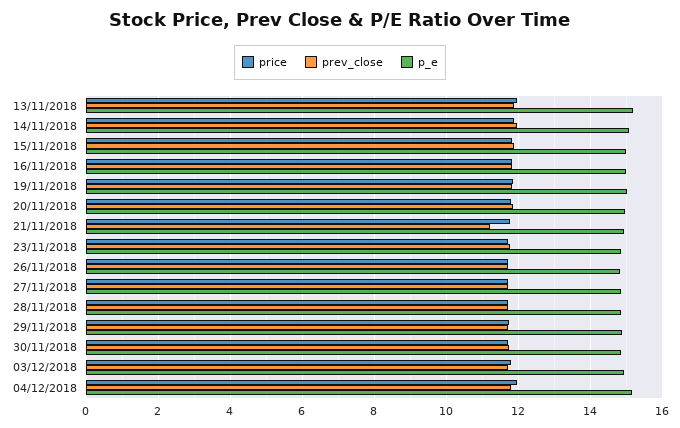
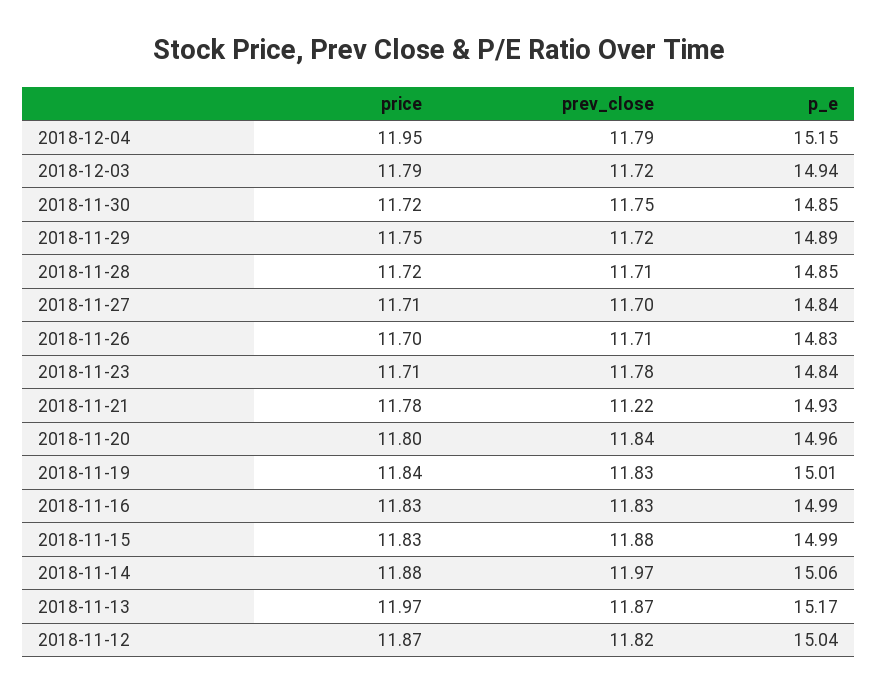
  {
    "price": {
      "13/11/2018": 11.97,
      "14/11/2018": 11.88,
      "15/11/2018": 11.83,
      "16/11/2018": 11.83,
      "19/11/2018": 11.84,
      "20/11/2018": 11.8,
      "21/11/2018": 11.78,
      "23/11/2018": 11.71,
      "26/11/2018": 11.7,
      "27/11/2018": 11.71,
      "28/11/2018": 11.72,
      "29/11/2018": 11.75,
      "30/11/2018": 11.72,
      "03/12/2018": 11.79,
-     "04/12/2018": 11.95
+     "04/12/2018": 11.95,
+     "2018-11-12": 11.87
    },
    "prev_close": {
      "13/11/2018": 11.87,
      "14/11/2018": 11.97,
      "15/11/2018": 11.88,
      "16/11/2018": 11.83,
      "19/11/2018": 11.83,
      "20/11/2018": 11.84,
      "21/11/2018": 11.22,
      "23/11/2018": 11.78,
      "26/11/2018": 11.71,
      "27/11/2018": 11.7,
      "28/11/2018": 11.71,
      "29/11/2018": 11.72,
      "30/11/2018": 11.75,
      "03/12/2018": 11.72,
-     "04/12/2018": 11.79
+     "04/12/2018": 11.79,
+     "2018-11-12": 11.82
    },
    "p_e": {
      "13/11/2018": 15.17,
      "14/11/2018": 15.06,
      "15/11/2018": 14.99,
      "16/11/2018": 14.99,
      "19/11/2018": 15.01,
      "20/11/2018": 14.96,
      "21/11/2018": 14.93,
      "23/11/2018": 14.84,
      "26/11/2018": 14.83,
      "27/11/2018": 14.84,
      "28/11/2018": 14.85,
      "29/11/2018": 14.89,
      "30/11/2018": 14.85,
      "03/12/2018": 14.94,
-     "04/12/2018": 15.15
+     "04/12/2018": 15.15,
+     "2018-11-12": 15.04
    }
  }

